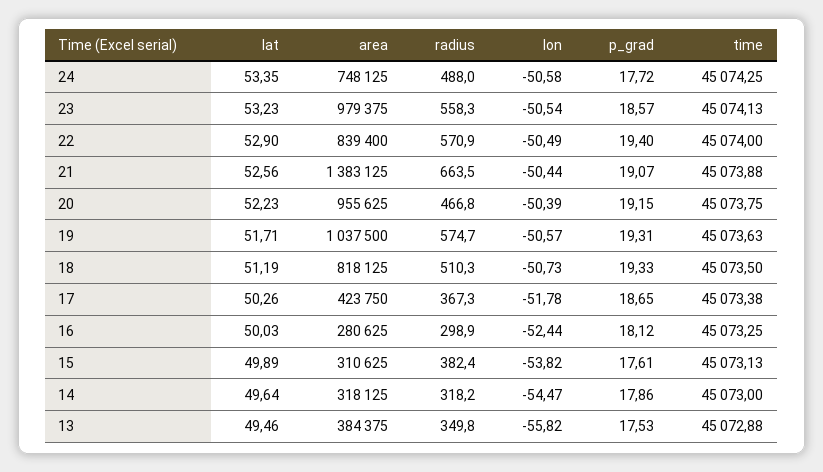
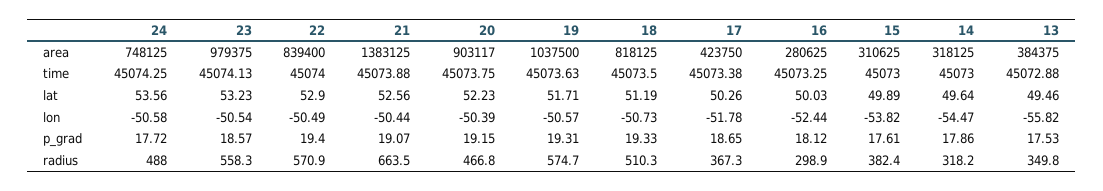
  {
    "lat": {
-     "24": 53.35,
+     "24": 53.56,
      "23": 53.23,
      "22": 52.9,
      "21": 52.56,
      "20": 52.23,
      "19": 51.71,
      "18": 51.19,
      "17": 50.26,
      "16": 50.03,
      "15": 49.89,
      "14": 49.64,
      "13": 49.46
    },
    "area": {
      "24": 748125,
      "23": 979375,
      "22": 839400,
      "21": 1383125,
-     "20": 955625,
+     "20": 903117,
      "19": 1037500,
      "18": 818125,
      "17": 423750,
      "16": 280625,
      "15": 310625,
      "14": 318125,
      "13": 384375
    },
    "radius": {
      "24": 488,
      "23": 558.3,
      "22": 570.9,
      "21": 663.5,
      "20": 466.8,
      "19": 574.7,
      "18": 510.3,
      "17": 367.3,
      "16": 298.9,
      "15": 382.4,
      "14": 318.2,
      "13": 349.8
    },
    "lon": {
      "24": -50.58,
      "23": -50.54,
      "22": -50.49,
      "21": -50.44,
      "20": -50.39,
      "19": -50.57,
      "18": -50.73,
      "17": -51.78,
      "16": -52.44,
      "15": -53.82,
      "14": -54.47,
      "13": -55.82
    },
    "p_grad": {
      "24": 17.72,
      "23": 18.57,
      "22": 19.4,
      "21": 19.07,
      "20": 19.15,
      "19": 19.31,
      "18": 19.33,
      "17": 18.65,
      "16": 18.12,
      "15": 17.61,
      "14": 17.86,
      "13": 17.53
    },
    "time": {
      "24": 45074.25,
      "23": 45074.13,
      "22": 45074,
      "21": 45073.88,
      "20": 45073.75,
      "19": 45073.63,
      "18": 45073.5,
      "17": 45073.38,
      "16": 45073.25,
-     "15": 45073.13,
+     "15": 45073,
      "14": 45073,
      "13": 45072.88
    }
  }

